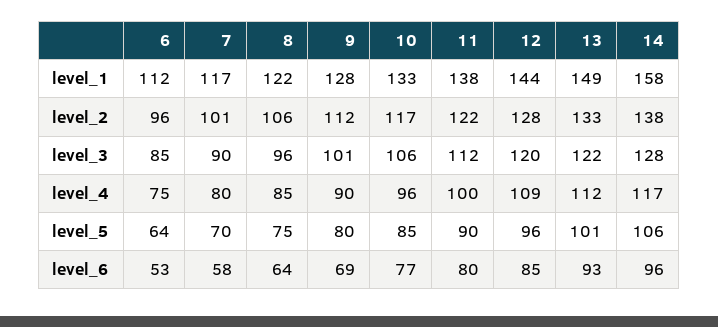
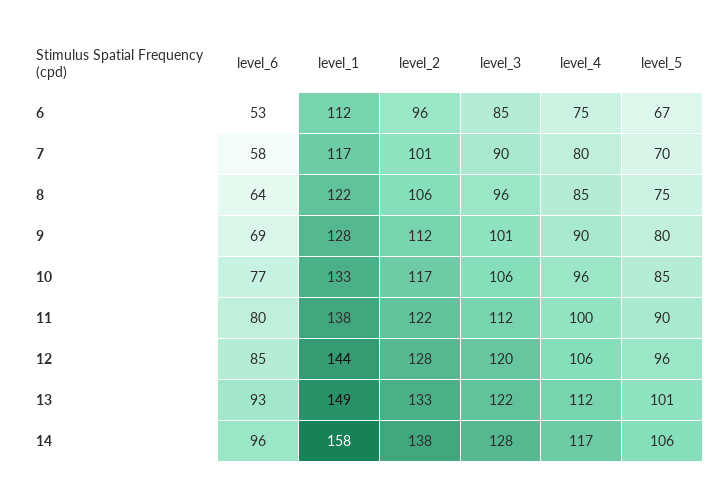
  {
    "6": {
      "level_1": 112,
      "level_2": 96,
      "level_3": 85,
      "level_4": 75,
-     "level_5": 64,
+     "level_5": 67,
      "level_6": 53
    },
    "7": {
      "level_1": 117,
      "level_2": 101,
      "level_3": 90,
      "level_4": 80,
      "level_5": 70,
      "level_6": 58
    },
    "8": {
      "level_1": 122,
      "level_2": 106,
      "level_3": 96,
      "level_4": 85,
      "level_5": 75,
      "level_6": 64
    },
    "9": {
      "level_1": 128,
      "level_2": 112,
      "level_3": 101,
      "level_4": 90,
      "level_5": 80,
      "level_6": 69
    },
    "10": {
      "level_1": 133,
      "level_2": 117,
      "level_3": 106,
      "level_4": 96,
      "level_5": 85,
      "level_6": 77
    },
    "11": {
      "level_1": 138,
      "level_2": 122,
      "level_3": 112,
      "level_4": 100,
      "level_5": 90,
      "level_6": 80
    },
    "12": {
      "level_1": 144,
      "level_2": 128,
      "level_3": 120,
-     "level_4": 109,
+     "level_4": 106,
      "level_5": 96,
      "level_6": 85
    },
    "13": {
      "level_1": 149,
      "level_2": 133,
      "level_3": 122,
      "level_4": 112,
      "level_5": 101,
      "level_6": 93
    },
    "14": {
      "level_1": 158,
      "level_2": 138,
      "level_3": 128,
      "level_4": 117,
      "level_5": 106,
      "level_6": 96
    }
  }

